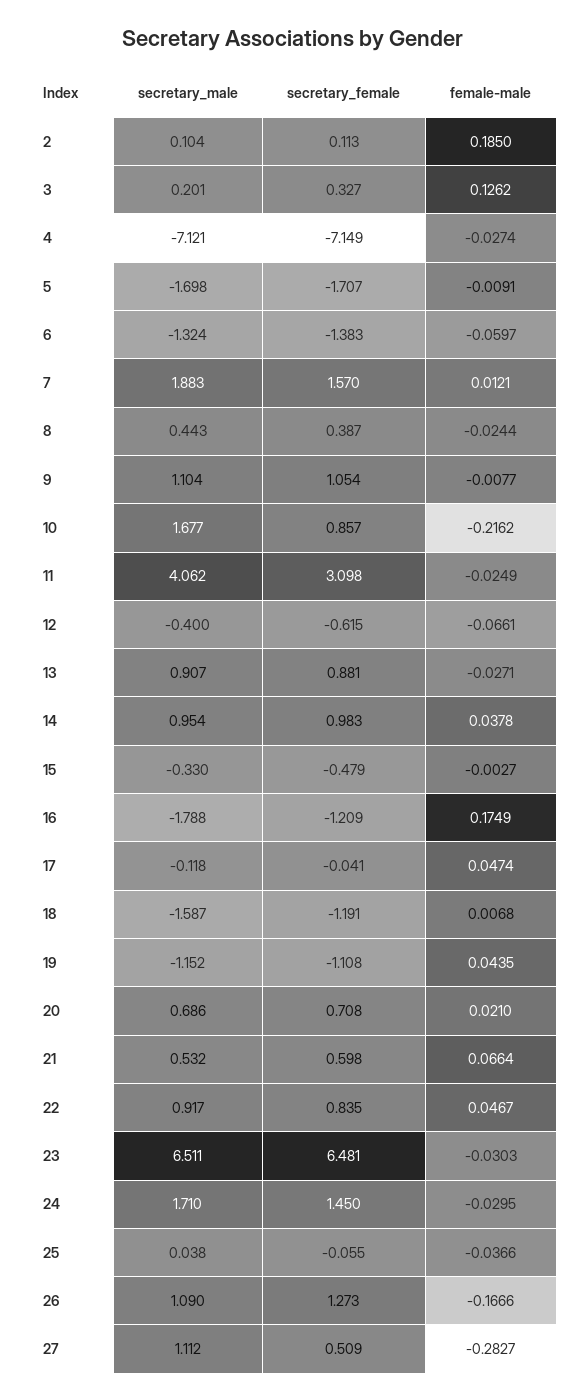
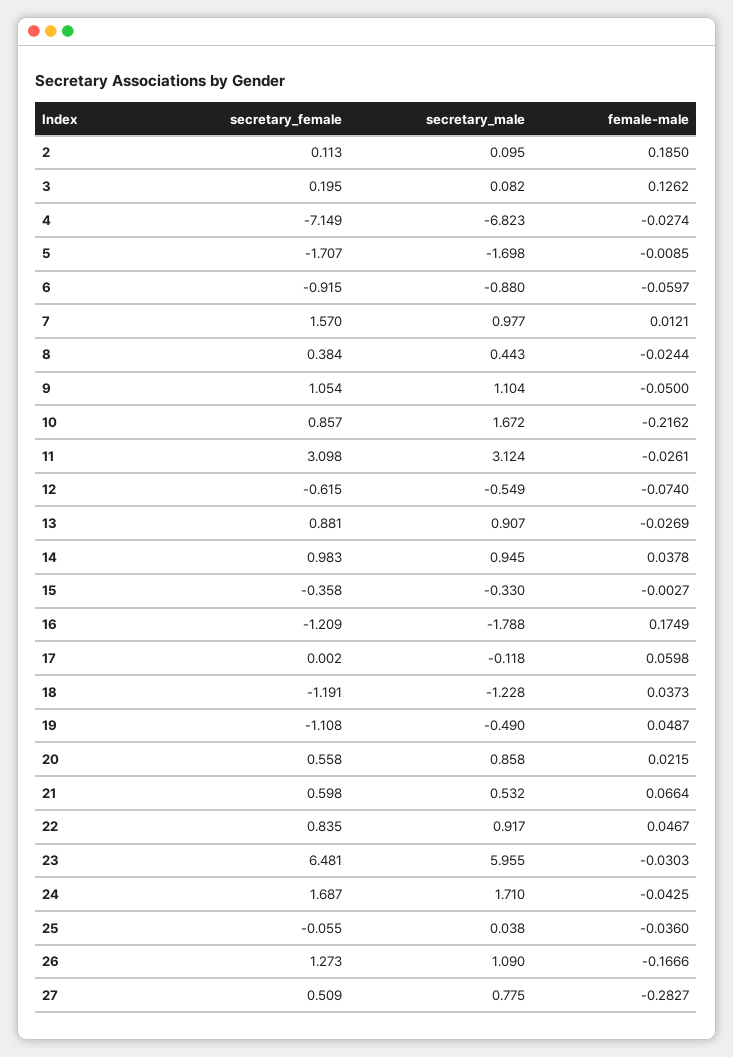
  {
    "secretary_male": {
-     "2": 0.104,
+     "2": 0.095,
-     "3": 0.201,
+     "3": 0.082,
-     "4": -7.121,
+     "4": -6.823,
      "5": -1.698,
-     "6": -1.324,
+     "6": -0.88,
-     "7": 1.883,
+     "7": 0.977,
      "8": 0.443,
      "9": 1.104,
-     "10": 1.677,
+     "10": 1.672,
-     "11": 4.062,
+     "11": 3.124,
-     "12": -0.4,
+     "12": -0.549,
      "13": 0.907,
-     "14": 0.954,
+     "14": 0.945,
      "15": -0.33,
      "16": -1.788,
      "17": -0.118,
-     "18": -1.587,
+     "18": -1.228,
-     "19": -1.152,
+     "19": -0.49,
-     "20": 0.686,
+     "20": 0.858,
      "21": 0.532,
      "22": 0.917,
-     "23": 6.511,
+     "23": 5.955,
      "24": 1.71,
      "25": 0.038,
      "26": 1.09,
-     "27": 1.112
+     "27": 0.775
    },
    "secretary_female": {
      "2": 0.113,
-     "3": 0.327,
+     "3": 0.195,
      "4": -7.149,
      "5": -1.707,
-     "6": -1.383,
+     "6": -0.915,
      "7": 1.57,
-     "8": 0.387,
+     "8": 0.384,
      "9": 1.054,
      "10": 0.857,
      "11": 3.098,
      "12": -0.615,
      "13": 0.881,
      "14": 0.983,
-     "15": -0.479,
+     "15": -0.358,
      "16": -1.209,
-     "17": -0.041,
+     "17": 0.002,
      "18": -1.191,
      "19": -1.108,
-     "20": 0.708,
+     "20": 0.558,
      "21": 0.598,
      "22": 0.835,
      "23": 6.481,
-     "24": 1.45,
+     "24": 1.687,
      "25": -0.055,
      "26": 1.273,
      "27": 0.509
    },
    "female-male": {
      "2": 0.185,
      "3": 0.1262,
      "4": -0.0274,
-     "5": -0.0091,
+     "5": -0.0085,
      "6": -0.0597,
      "7": 0.0121,
      "8": -0.0244,
-     "9": -0.0077,
+     "9": -0.05,
      "10": -0.2162,
-     "11": -0.0249,
+     "11": -0.0261,
-     "12": -0.0661,
+     "12": -0.074,
-     "13": -0.0271,
+     "13": -0.0269,
      "14": 0.0378,
      "15": -0.0027,
      "16": 0.1749,
-     "17": 0.0474,
+     "17": 0.0598,
-     "18": 0.0068,
+     "18": 0.0373,
-     "19": 0.0435,
+     "19": 0.0487,
-     "20": 0.021,
+     "20": 0.0215,
      "21": 0.0664,
      "22": 0.0467,
      "23": -0.0303,
-     "24": -0.0295,
+     "24": -0.0425,
-     "25": -0.0366,
+     "25": -0.036,
      "26": -0.1666,
      "27": -0.2827
    }
  }

